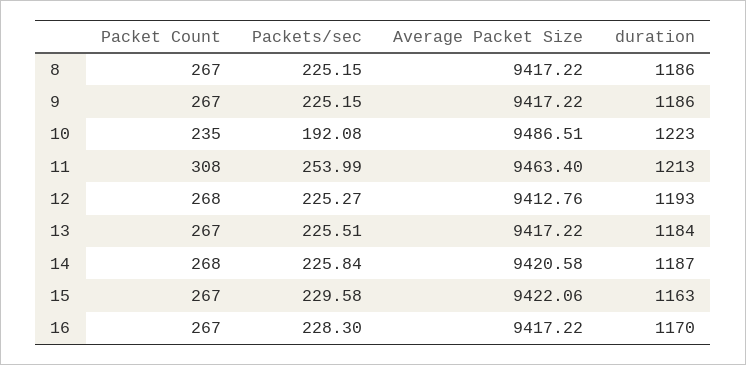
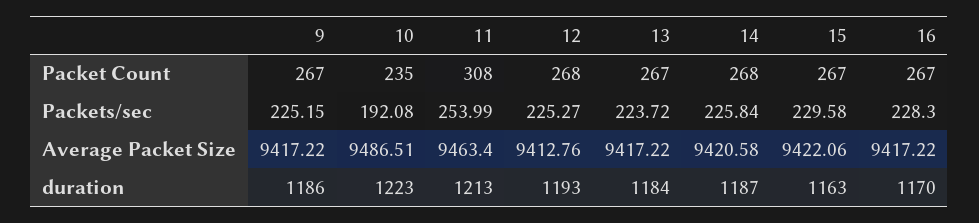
  {
    "Packet Count": {
-     "8": 267,
      "9": 267,
      "10": 235,
      "11": 308,
      "12": 268,
      "13": 267,
      "14": 268,
      "15": 267,
      "16": 267
    },
    "Packets/sec": {
-     "8": 225.15,
      "9": 225.15,
      "10": 192.08,
      "11": 253.99,
      "12": 225.27,
-     "13": 225.51,
+     "13": 223.72,
      "14": 225.84,
      "15": 229.58,
      "16": 228.3
    },
    "Average Packet Size": {
-     "8": 9417.22,
      "9": 9417.22,
      "10": 9486.51,
      "11": 9463.4,
      "12": 9412.76,
      "13": 9417.22,
      "14": 9420.58,
      "15": 9422.06,
      "16": 9417.22
    },
    "duration": {
-     "8": 1186,
      "9": 1186,
      "10": 1223,
      "11": 1213,
      "12": 1193,
      "13": 1184,
      "14": 1187,
      "15": 1163,
      "16": 1170
    }
  }

